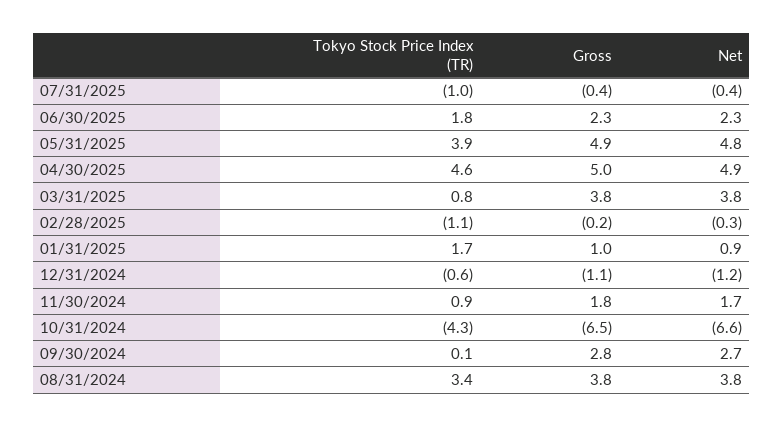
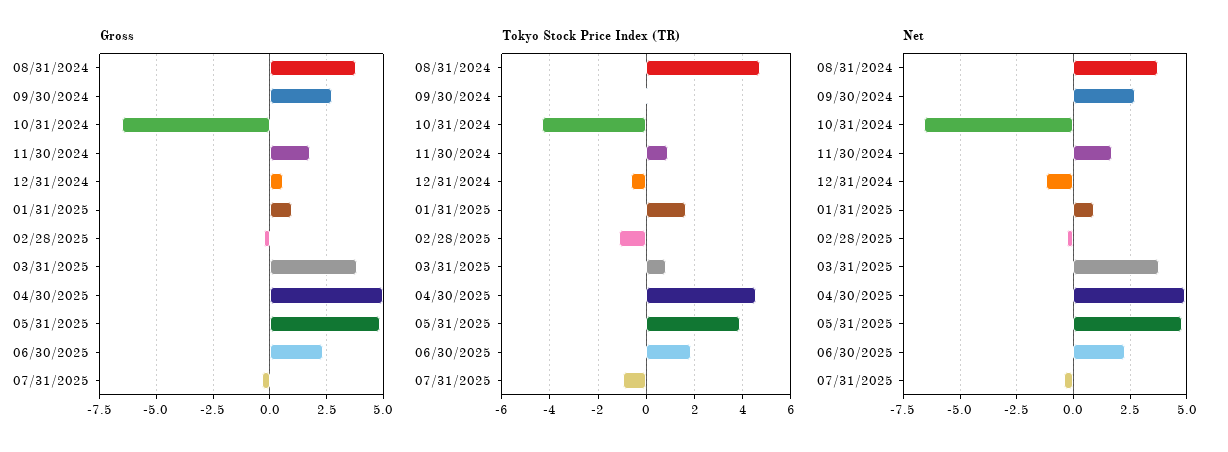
  {
    "Tokyo Stock Price Index (TR)": {
      "07/31/2025": -1,
      "06/30/2025": 1.8,
      "05/31/2025": 3.9,
      "04/30/2025": 4.6,
      "03/31/2025": 0.8,
      "02/28/2025": -1.1,
      "01/31/2025": 1.7,
      "12/31/2024": -0.6,
      "11/30/2024": 0.9,
      "10/31/2024": -4.3,
      "09/30/2024": 0.1,
-     "08/31/2024": 3.4
+     "08/31/2024": 4.75
    },
    "Gross": {
      "07/31/2025": -0.4,
      "06/30/2025": 2.3,
      "05/31/2025": 4.9,
      "04/30/2025": 5,
      "03/31/2025": 3.8,
      "02/28/2025": -0.2,
      "01/31/2025": 1,
-     "12/31/2024": -1.1,
+     "12/31/2024": 0.5,
      "11/30/2024": 1.8,
      "10/31/2024": -6.5,
      "09/30/2024": 2.8,
      "08/31/2024": 3.8
    },
    "Net": {
      "07/31/2025": -0.4,
      "06/30/2025": 2.3,
      "05/31/2025": 4.8,
      "04/30/2025": 4.9,
      "03/31/2025": 3.8,
      "02/28/2025": -0.3,
      "01/31/2025": 0.9,
      "12/31/2024": -1.2,
      "11/30/2024": 1.7,
      "10/31/2024": -6.6,
      "09/30/2024": 2.7,
      "08/31/2024": 3.8
    }
  }

